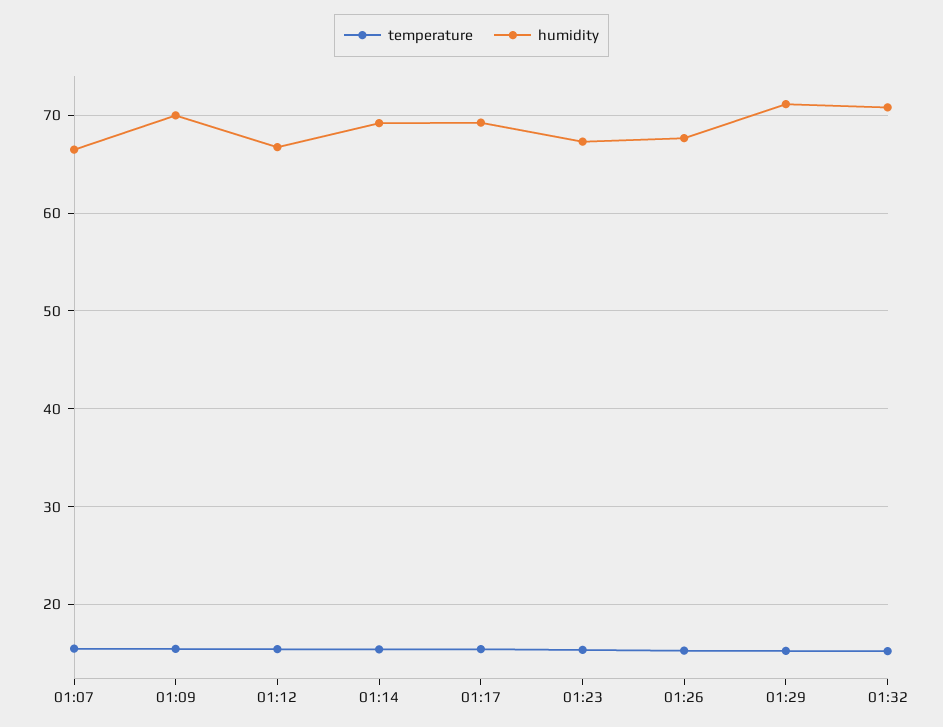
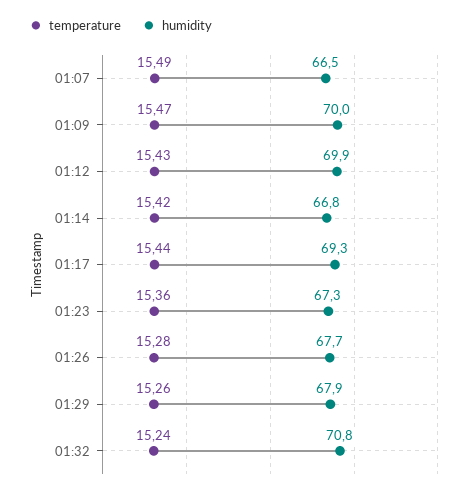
  {
    "temperature": {
      "01:07": 15.49,
      "01:09": 15.47,
      "01:12": 15.43,
      "01:14": 15.42,
      "01:17": 15.44,
      "01:23": 15.36,
      "01:26": 15.28,
      "01:29": 15.26,
      "01:32": 15.24
    },
    "humidity": {
      "01:07": 66.5,
      "01:09": 70,
-     "01:12": 67,
+     "01:12": 69.9,
-     "01:14": 69,
+     "01:14": 66.8,
      "01:17": 69.3,
      "01:23": 67.3,
      "01:26": 67.7,
-     "01:29": 71,
+     "01:29": 67.9,
      "01:32": 70.8
    }
  }

